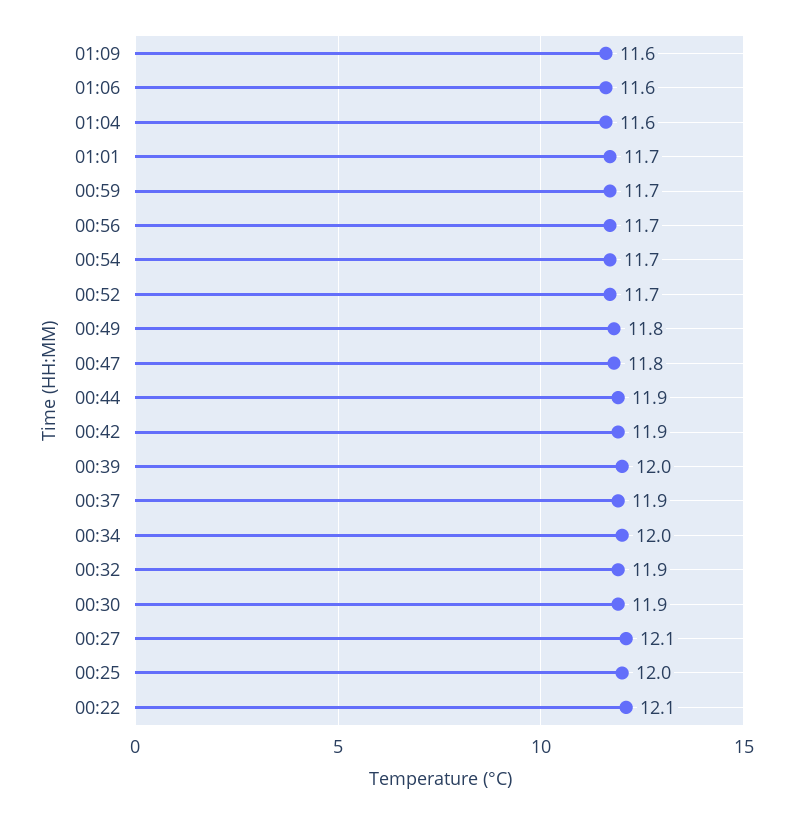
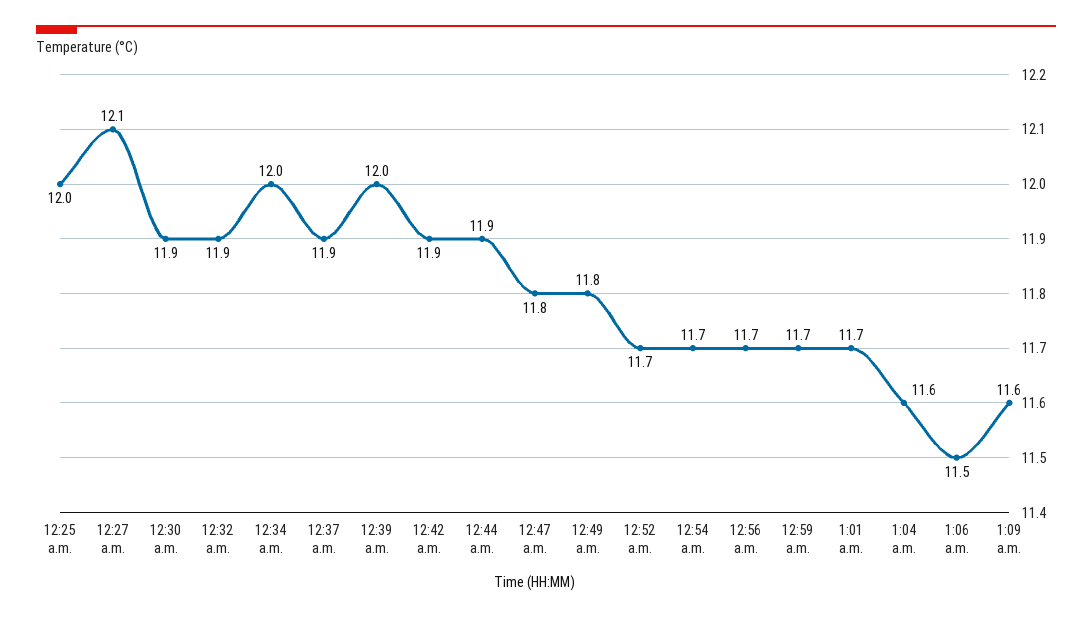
  {
    "01:09": 11.6,
-   "01:06": 11.6,
+   "01:06": 11.5,
    "01:04": 11.6,
    "01:01": 11.7,
    "00:59": 11.7,
    "00:56": 11.7,
    "00:54": 11.7,
    "00:52": 11.7,
    "00:49": 11.8,
    "00:47": 11.8,
    "00:44": 11.9,
    "00:42": 11.9,
    "00:39": 12,
    "00:37": 11.9,
    "00:34": 12,
    "00:32": 11.9,
    "00:30": 11.9,
    "00:27": 12.1,
-   "00:25": 12,
+   "00:25": 12
-   "00:22": 12.1
  }

